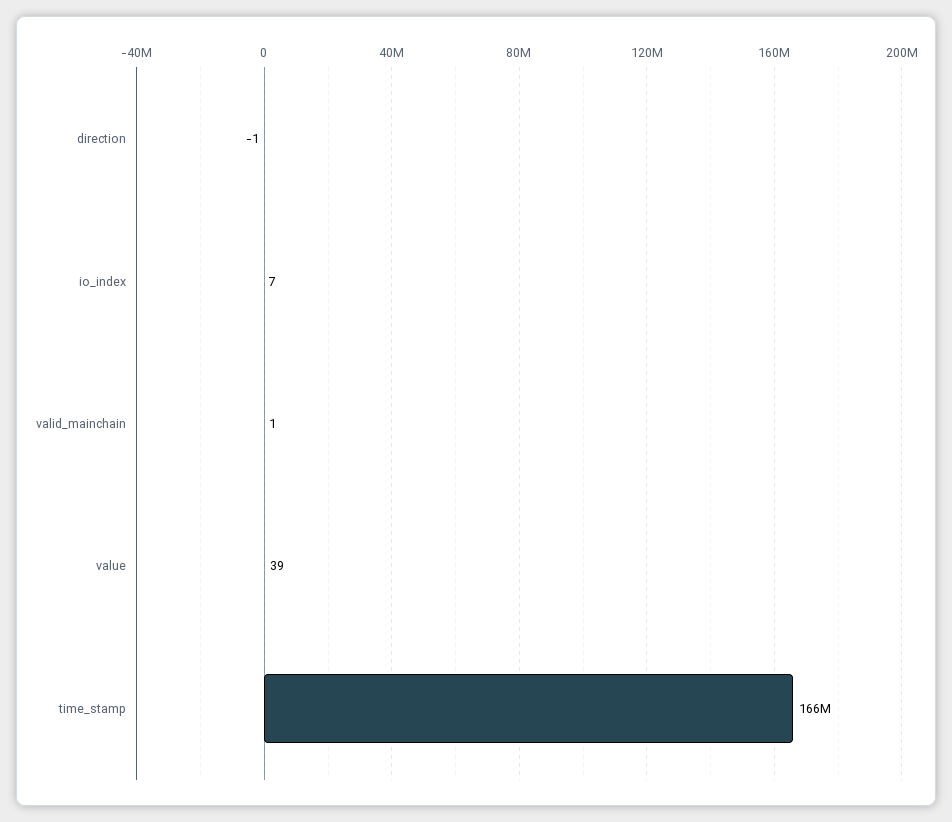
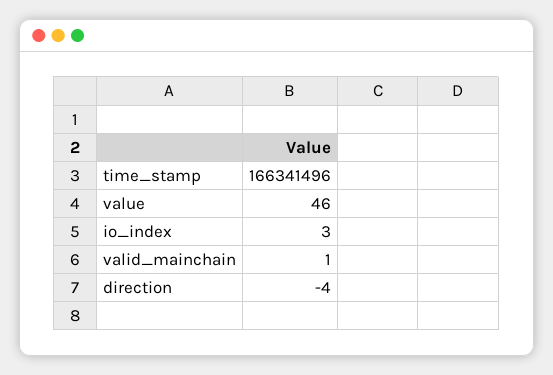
  {
-   "direction": -1,
+   "direction": -4,
-   "io_index": 7,
+   "io_index": 3,
    "valid_mainchain": 1,
-   "value": 39,
+   "value": 46,
    "time_stamp": 166341496
  }

